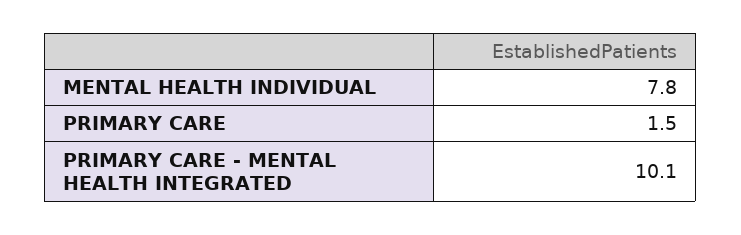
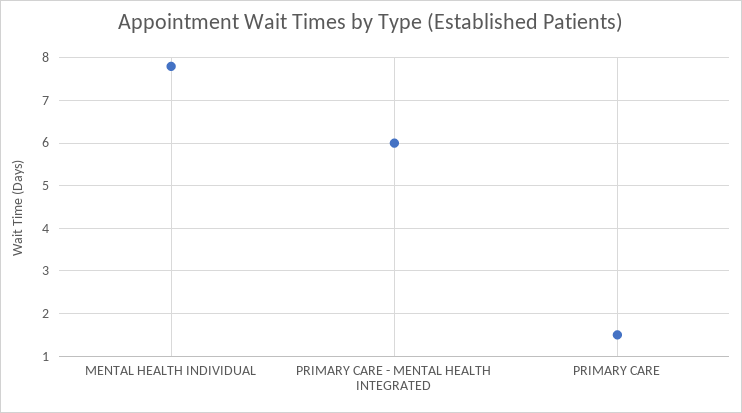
  {
    "MENTAL HEALTH INDIVIDUAL": 7.8,
    "PRIMARY CARE": 1.5,
-   "PRIMARY CARE - MENTAL HEALTH INTEGRATED": 10.1
+   "PRIMARY CARE - MENTAL HEALTH INTEGRATED": 6
  }

